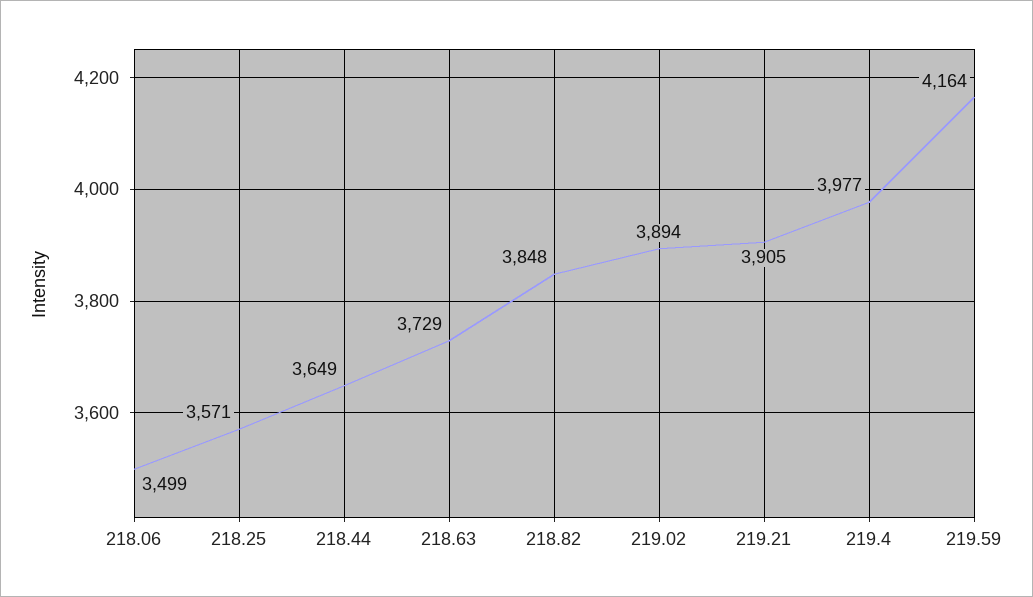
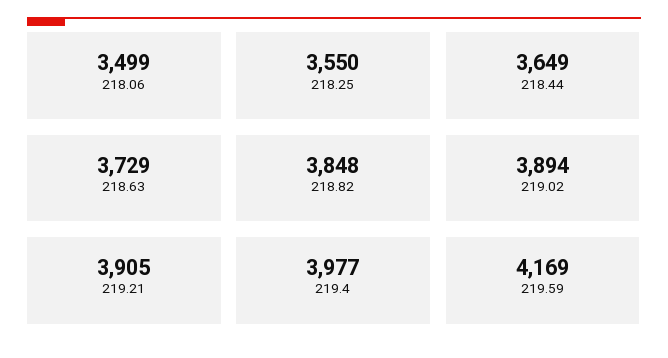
  {
    "218.06": 3499,
-   "218.25": 3571,
+   "218.25": 3550,
    "218.44": 3649,
    "218.63": 3729,
    "218.82": 3848,
    "219.02": 3894,
    "219.21": 3905,
    "219.4": 3977,
-   "219.59": 4164
+   "219.59": 4169
  }

